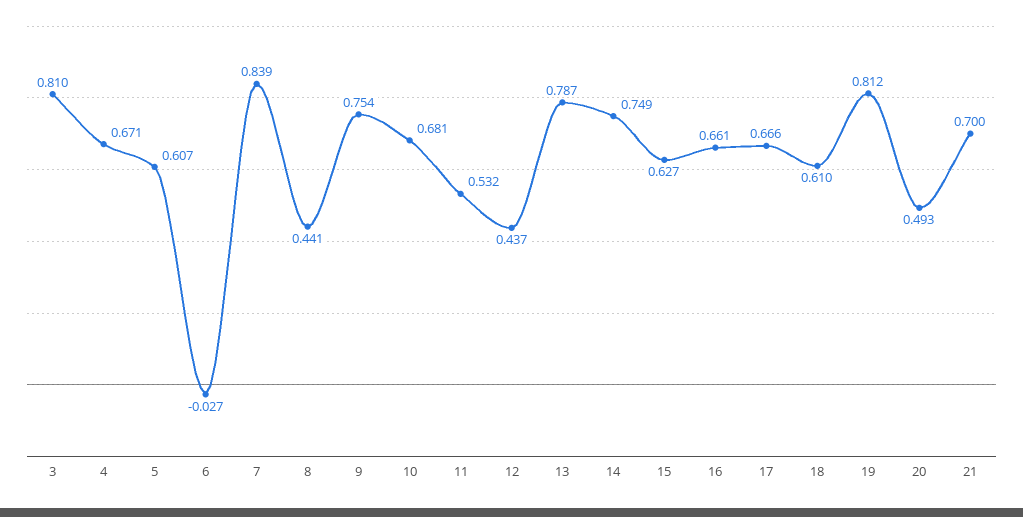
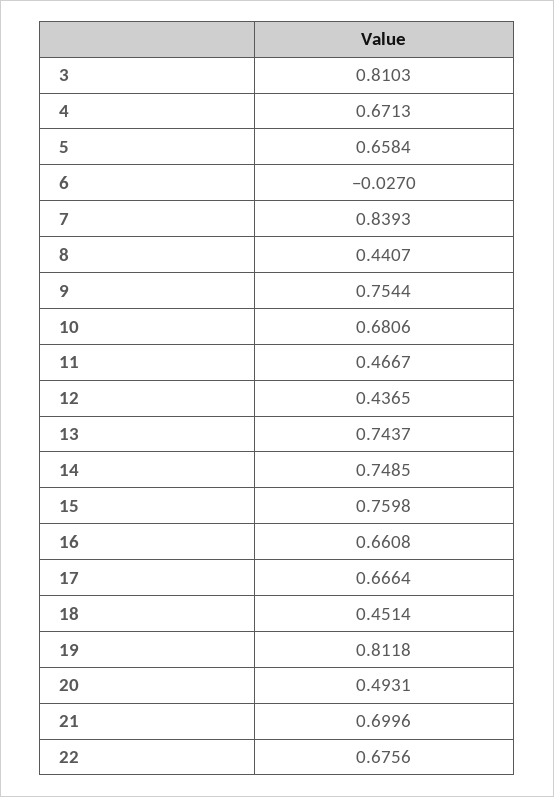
  {
    "3": 0.8103,
    "4": 0.6713,
-   "5": 0.607,
+   "5": 0.6584,
    "6": -0.027,
    "7": 0.8393,
    "8": 0.4407,
    "9": 0.7544,
    "10": 0.6806,
-   "11": 0.532,
+   "11": 0.4667,
    "12": 0.4365,
-   "13": 0.787,
+   "13": 0.7437,
    "14": 0.7485,
-   "15": 0.627,
+   "15": 0.7598,
    "16": 0.6608,
    "17": 0.6664,
-   "18": 0.61,
+   "18": 0.4514,
    "19": 0.8118,
    "20": 0.4931,
-   "21": 0.6996
+   "21": 0.6996,
+   "22": 0.6756
  }

